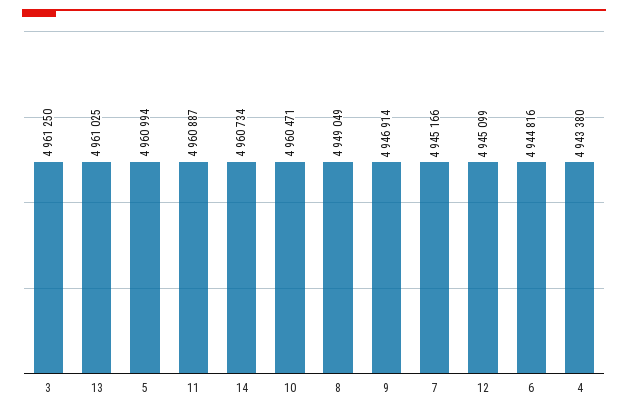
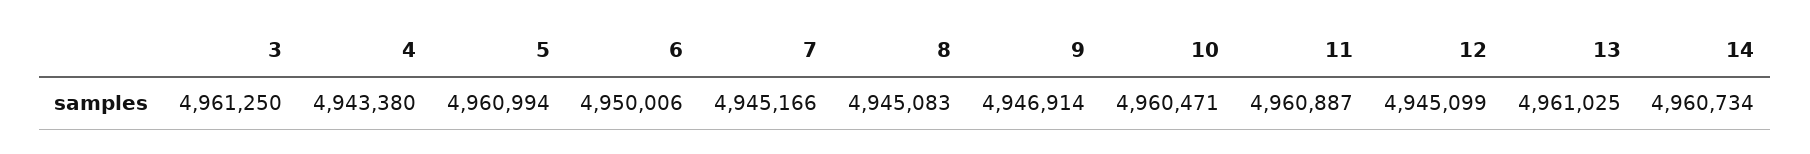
  {
    "3": 4961250,
    "13": 4961025,
    "5": 4960994,
    "11": 4960887,
    "14": 4960734,
    "10": 4960471,
-   "8": 4949049,
+   "8": 4945083,
    "9": 4946914,
    "7": 4945166,
    "12": 4945099,
-   "6": 4944816,
+   "6": 4950006,
    "4": 4943380
  }

